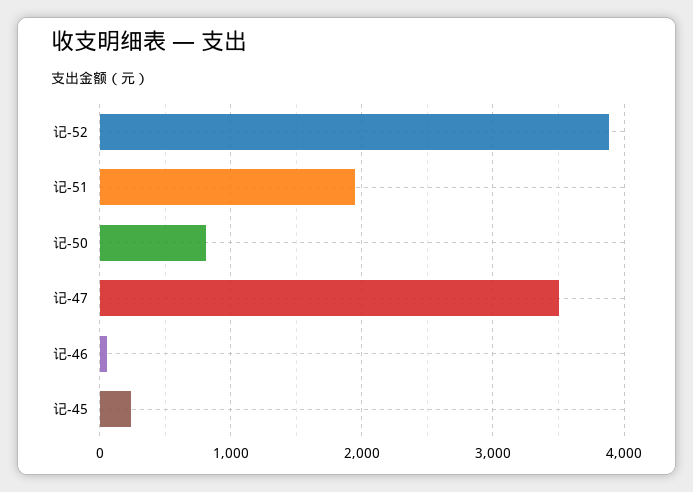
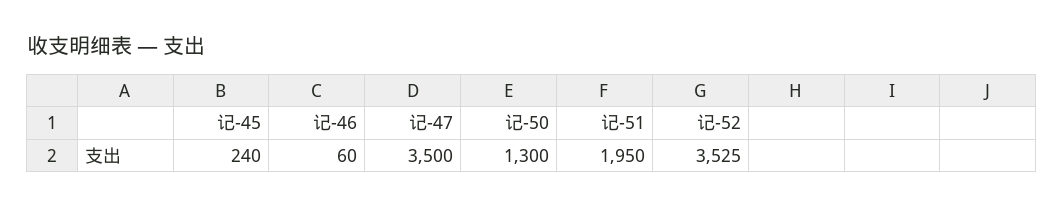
  {
-   "记-52": 3900,
+   "记-52": 3525,
    "记-51": 1950,
-   "记-50": 800,
+   "记-50": 1300,
    "记-47": 3500,
    "记-46": 60,
    "记-45": 240
  }

